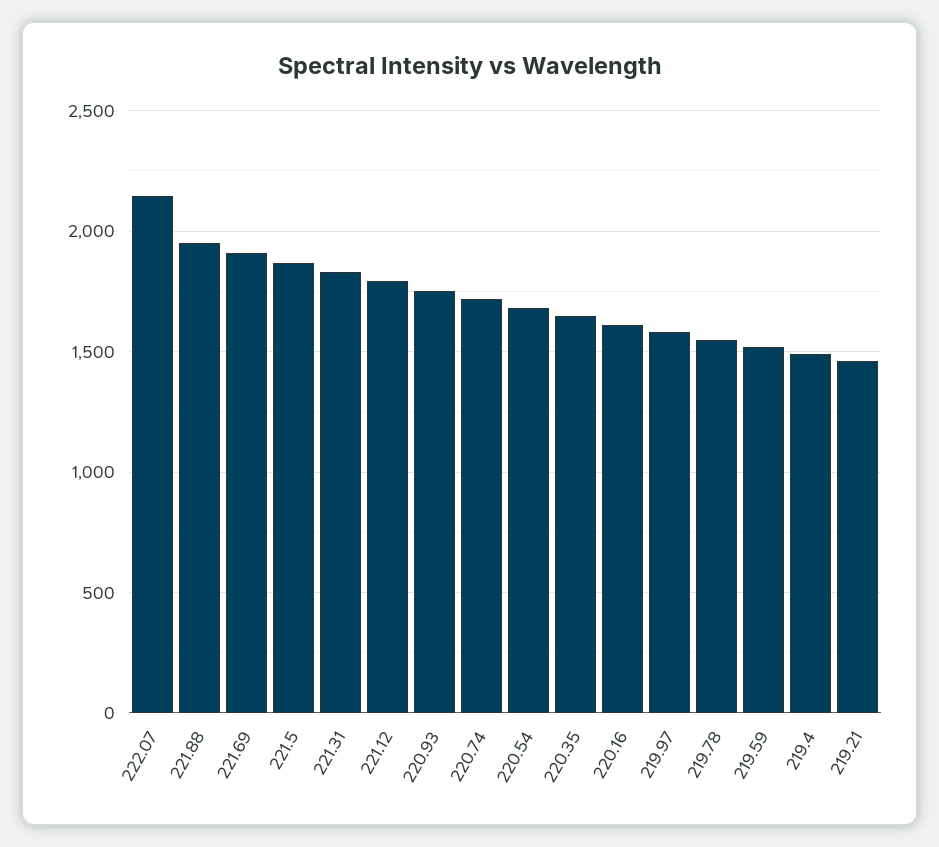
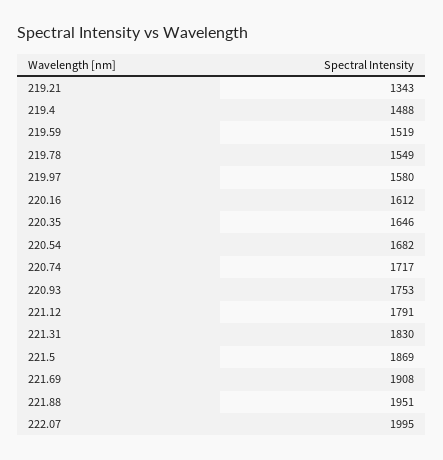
  {
-   "222.07": 2150,
+   "222.07": 1995,
    "221.88": 1951,
    "221.69": 1908,
    "221.5": 1869,
    "221.31": 1830,
    "221.12": 1791,
    "220.93": 1753,
    "220.74": 1717,
    "220.54": 1682,
    "220.35": 1646,
    "220.16": 1612,
    "219.97": 1580,
    "219.78": 1549,
    "219.59": 1519,
    "219.4": 1488,
-   "219.21": 1450
+   "219.21": 1343
  }

